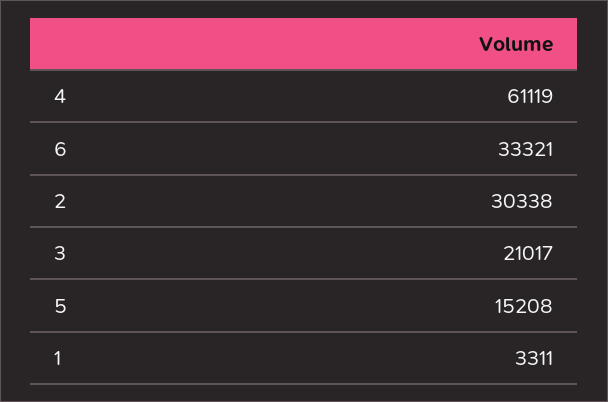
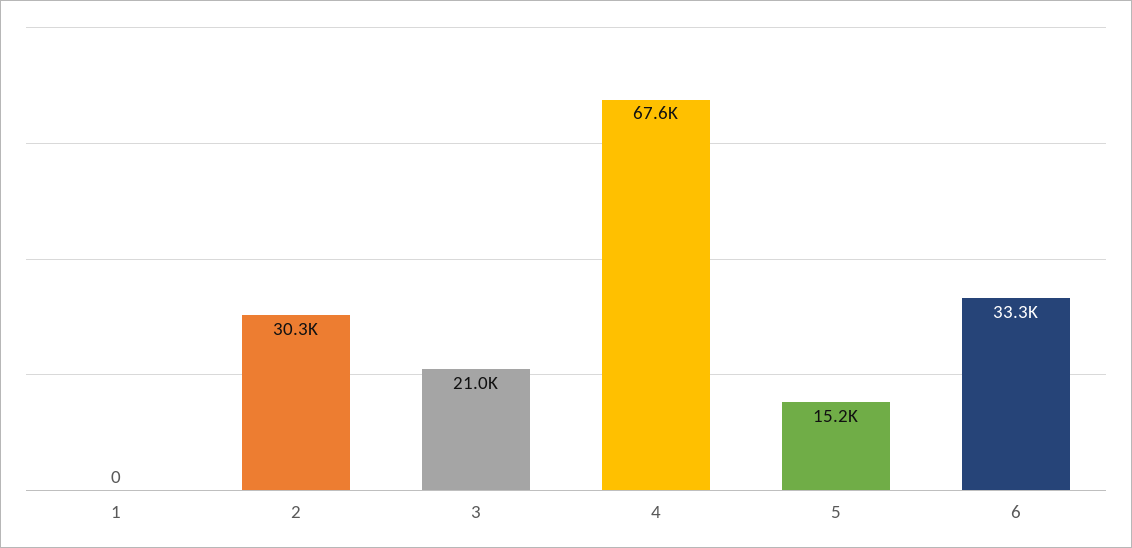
  {
-   "4": 61119,
+   "4": 67600,
    "6": 33321,
    "2": 30338,
    "3": 21017,
    "5": 15208,
-   "1": 3311
+   "1": 0
  }

